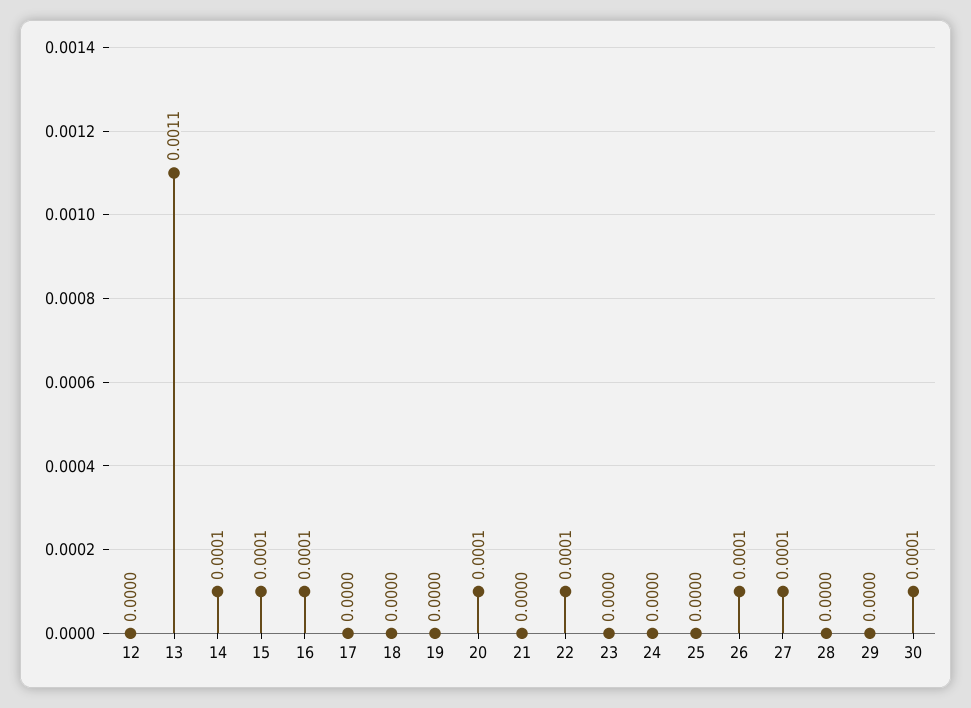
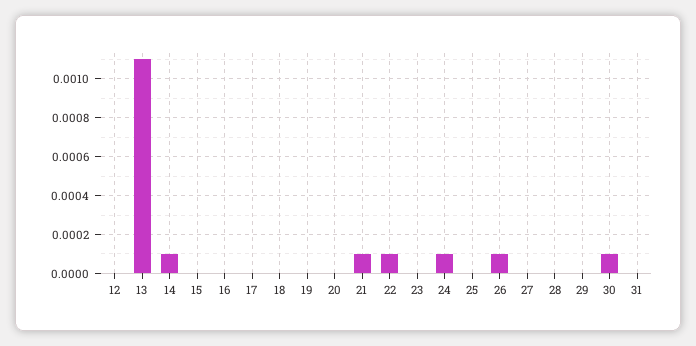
  {
    "12": 0,
    "13": 0.0011,
    "14": 0.0001,
-   "15": 0.0001,
+   "15": 0,
-   "16": 0.0001,
+   "16": 0,
    "17": 0,
    "18": 0,
    "19": 0,
-   "20": 0.0001,
+   "20": 0,
-   "21": 0,
+   "21": 0.0001,
    "22": 0.0001,
    "23": 0,
-   "24": 0,
+   "24": 0.0001,
    "25": 0,
    "26": 0.0001,
-   "27": 0.0001,
+   "27": 0,
    "28": 0,
    "29": 0,
-   "30": 0.0001
+   "30": 0.0001,
+   "31": 0
  }

